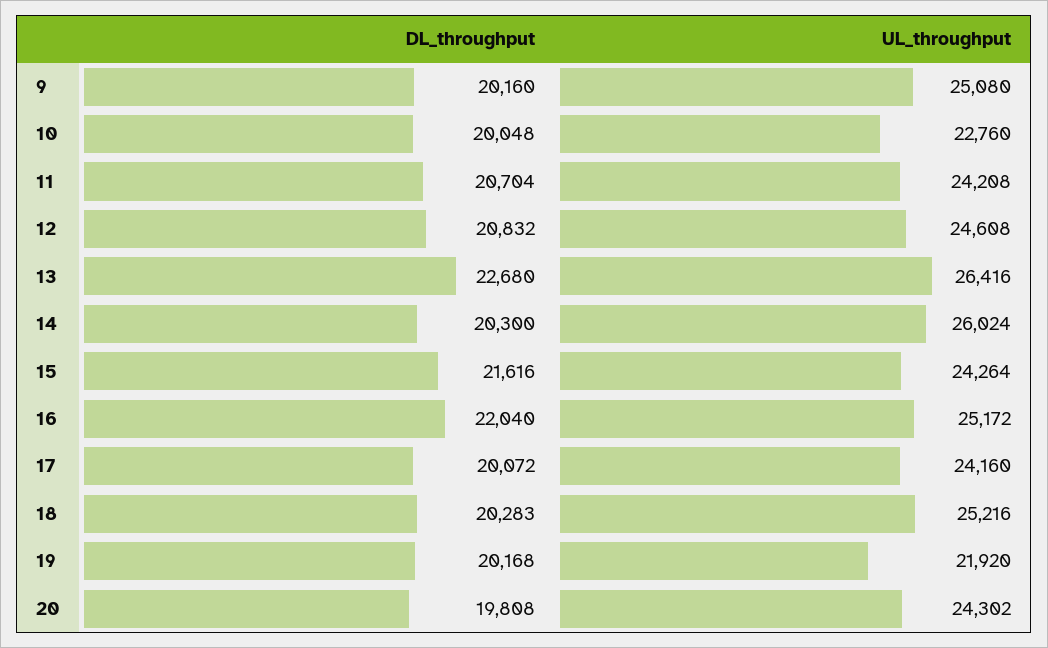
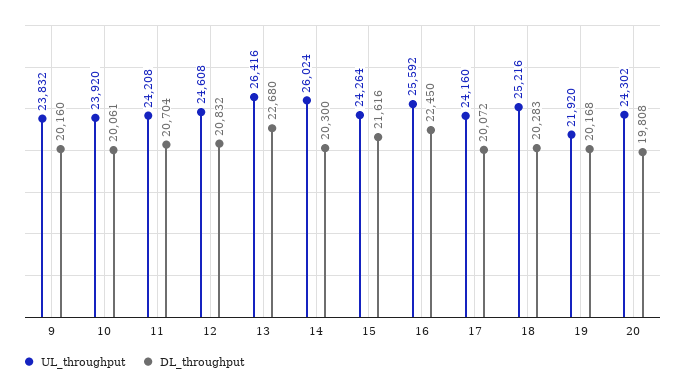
  {
    "DL_throughput": {
      "9": 20160,
-     "10": 20048,
+     "10": 20061,
      "11": 20704,
      "12": 20832,
      "13": 22680,
      "14": 20300,
      "15": 21616,
-     "16": 22040,
+     "16": 22450,
      "17": 20072,
      "18": 20283,
      "19": 20168,
      "20": 19808
    },
    "UL_throughput": {
-     "9": 25080,
+     "9": 23832,
-     "10": 22760,
+     "10": 23920,
      "11": 24208,
      "12": 24608,
      "13": 26416,
      "14": 26024,
      "15": 24264,
-     "16": 25172,
+     "16": 25592,
      "17": 24160,
      "18": 25216,
      "19": 21920,
      "20": 24302
    }
  }

